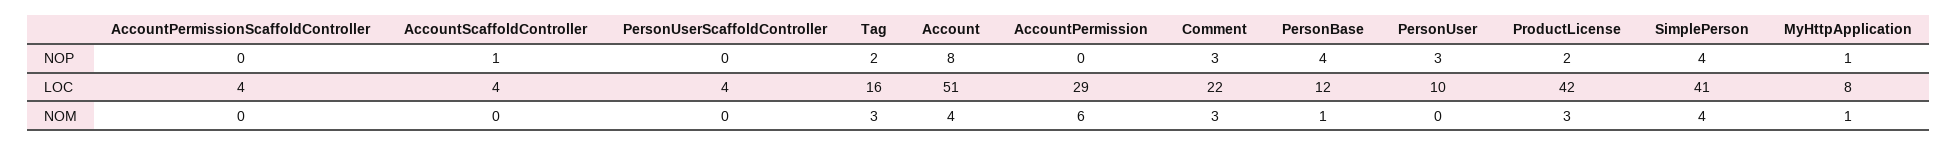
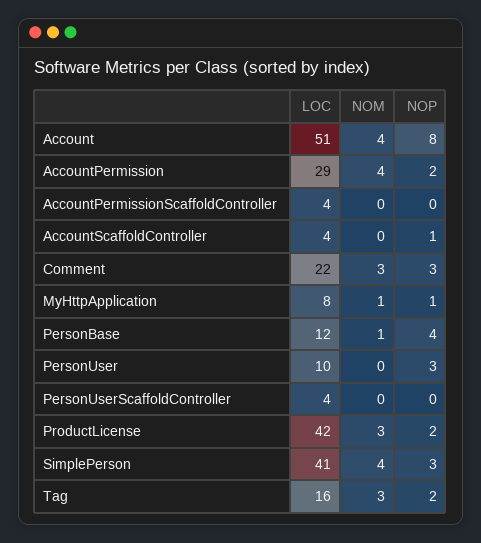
  {
    "AccountPermissionScaffoldController": {
      "NOP": 0,
      "LOC": 4,
      "NOM": 0
    },
    "AccountScaffoldController": {
      "NOP": 1,
      "LOC": 4,
      "NOM": 0
    },
    "PersonUserScaffoldController": {
      "NOP": 0,
      "LOC": 4,
      "NOM": 0
    },
    "Tag": {
      "NOP": 2,
      "LOC": 16,
      "NOM": 3
    },
    "Account": {
      "NOP": 8,
      "LOC": 51,
      "NOM": 4
    },
    "AccountPermission": {
-     "NOP": 0,
+     "NOP": 2,
      "LOC": 29,
-     "NOM": 6
+     "NOM": 4
    },
    "Comment": {
      "NOP": 3,
      "LOC": 22,
      "NOM": 3
    },
    "PersonBase": {
      "NOP": 4,
      "LOC": 12,
      "NOM": 1
    },
    "PersonUser": {
      "NOP": 3,
      "LOC": 10,
      "NOM": 0
    },
    "ProductLicense": {
      "NOP": 2,
      "LOC": 42,
      "NOM": 3
    },
    "SimplePerson": {
-     "NOP": 4,
+     "NOP": 3,
      "LOC": 41,
      "NOM": 4
    },
    "MyHttpApplication": {
      "NOP": 1,
      "LOC": 8,
      "NOM": 1
    }
  }

